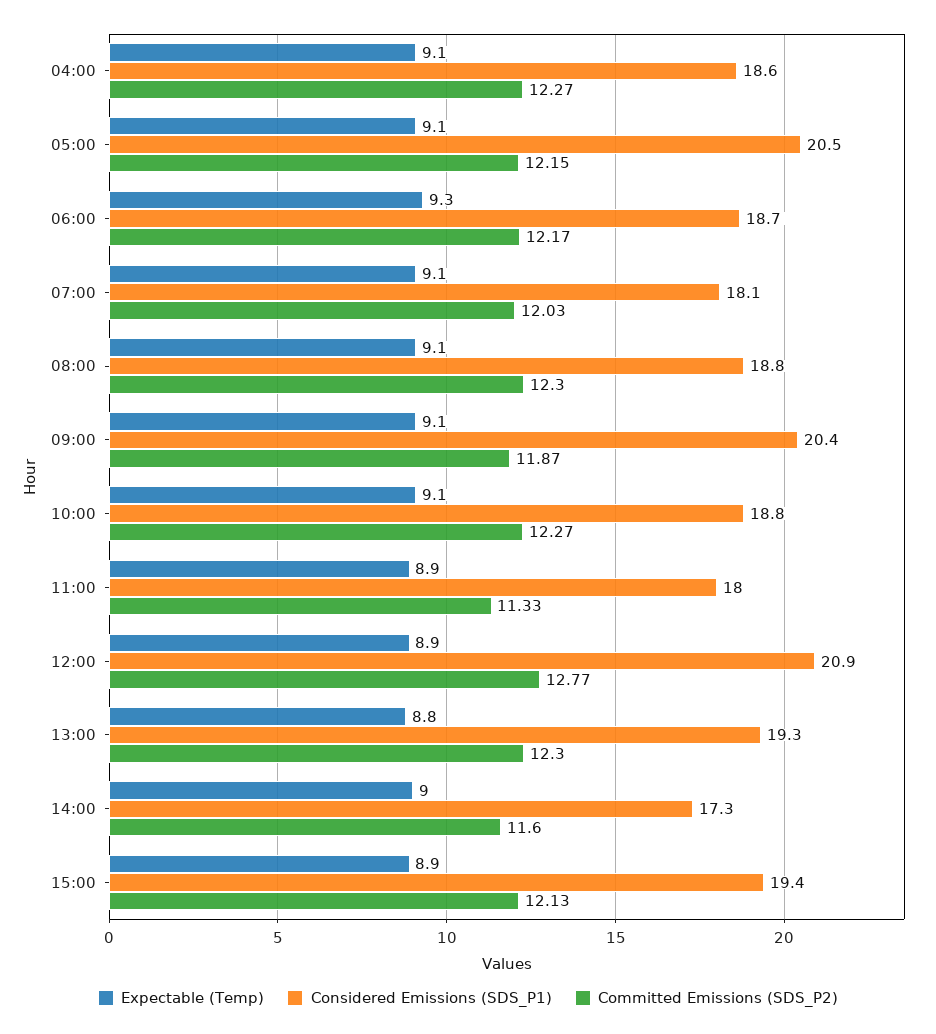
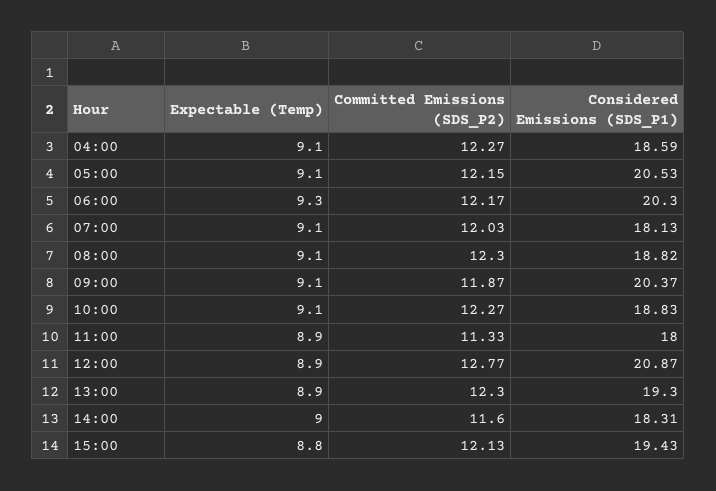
  {
    "Expectable (Temp)": {
      "04:00": 9.1,
      "05:00": 9.1,
      "06:00": 9.3,
      "07:00": 9.1,
      "08:00": 9.1,
      "09:00": 9.1,
      "10:00": 9.1,
      "11:00": 8.9,
      "12:00": 8.9,
-     "13:00": 8.8,
+     "13:00": 8.9,
      "14:00": 9,
-     "15:00": 8.9
+     "15:00": 8.8
    },
    "Considered Emissions (SDS_P1)": {
      "04:00": 18.59,
      "05:00": 20.53,
-     "06:00": 18.7,
+     "06:00": 20.3,
      "07:00": 18.13,
      "08:00": 18.82,
      "09:00": 20.37,
      "10:00": 18.83,
      "11:00": 18,
      "12:00": 20.87,
      "13:00": 19.3,
-     "14:00": 17.3,
+     "14:00": 18.31,
      "15:00": 19.43
    },
    "Committed Emissions (SDS_P2)": {
      "04:00": 12.27,
      "05:00": 12.15,
      "06:00": 12.17,
      "07:00": 12.03,
      "08:00": 12.3,
      "09:00": 11.87,
      "10:00": 12.27,
      "11:00": 11.33,
      "12:00": 12.77,
      "13:00": 12.3,
      "14:00": 11.6,
      "15:00": 12.13
    }
  }

